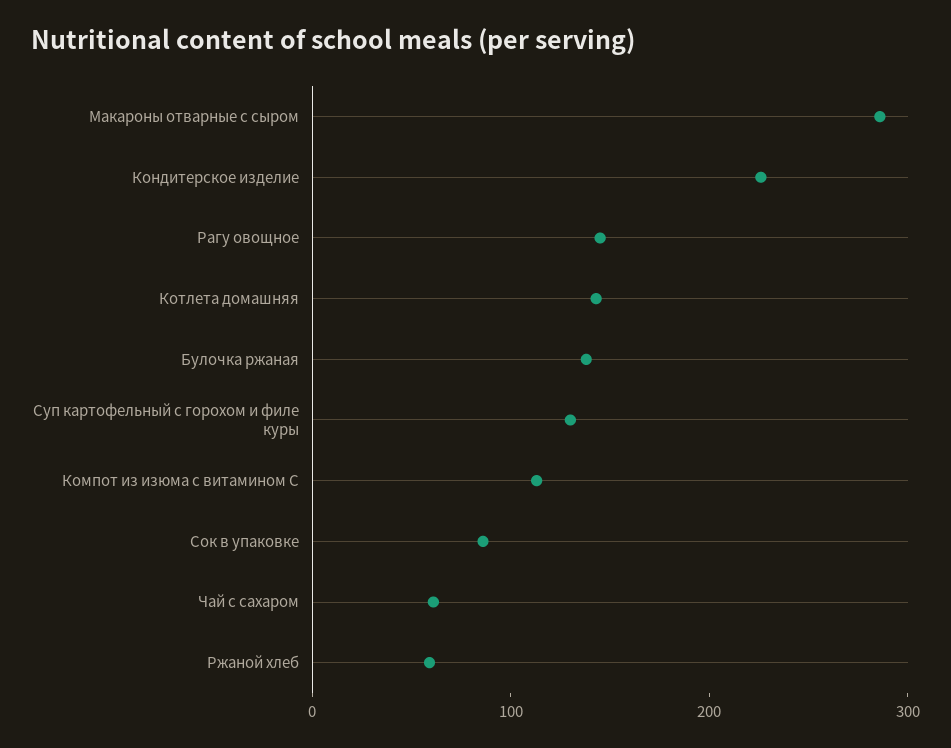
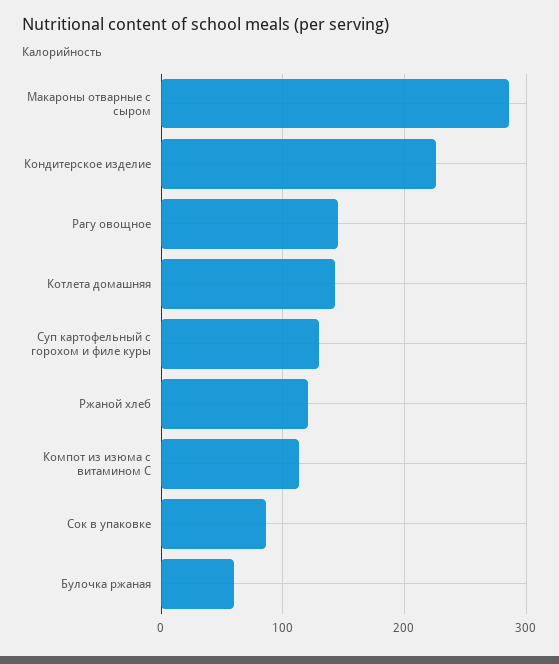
  {
    "Макароны отварные с сыром": 290,
    "Кондитерское изделие": 230,
    "Рагу овощное": 150,
    "Котлета домашняя": 140,
-   "Булочка ржаная": 140,
+   "Булочка ржаная": 60,
    "Суп картофельный с горохом и филе куры": 130,
    "Компот из изюма с витамином С": 110,
    "Сок в упаковке": 90,
-   "Чай с сахаром": 60,
-   "Ржаной хлеб": 60
+   "Ржаной хлеб": 120
  }

